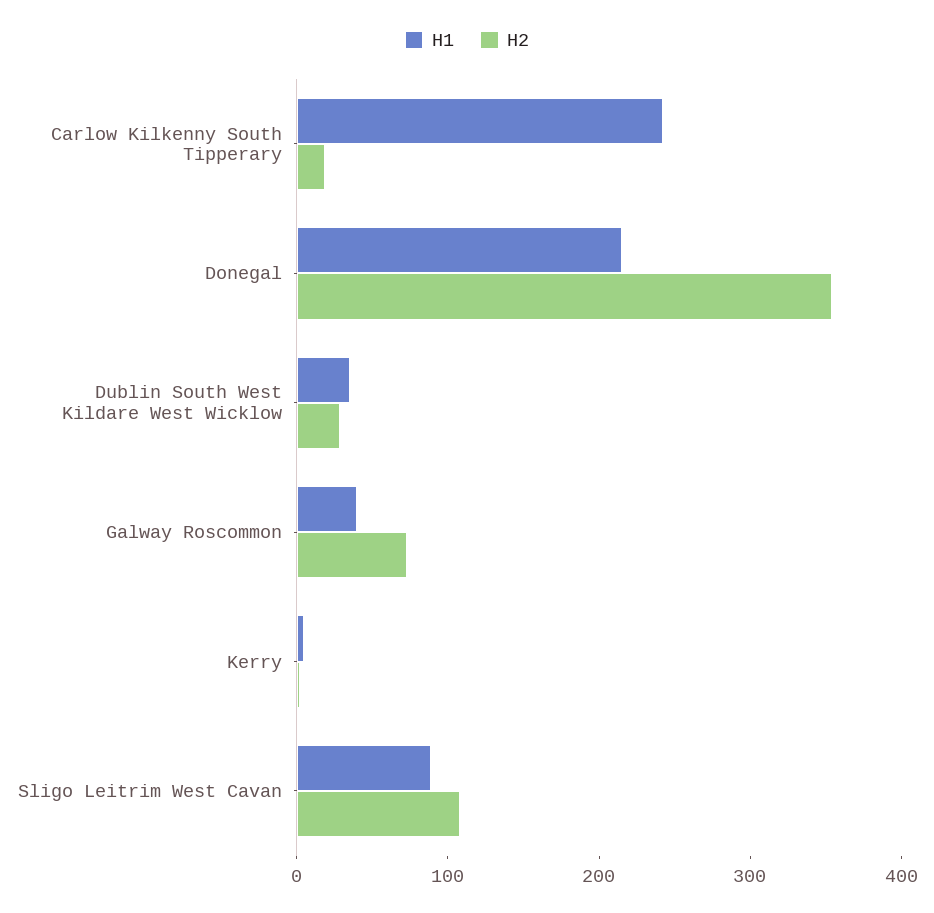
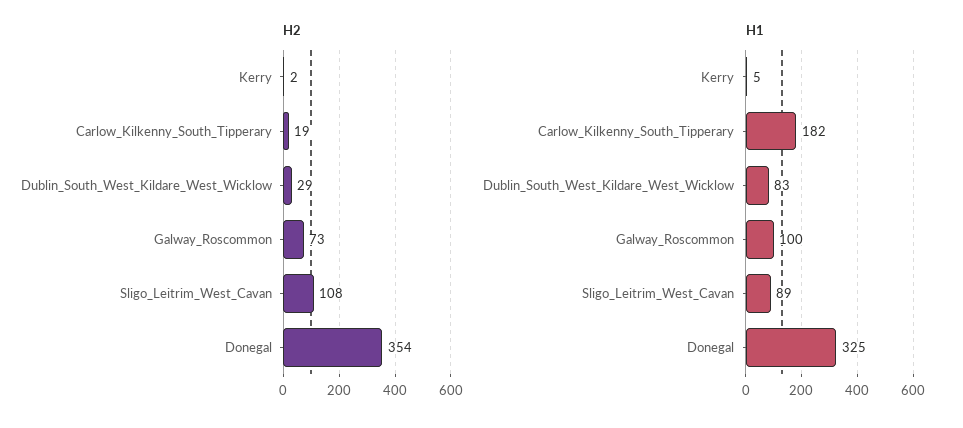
  {
    "H1": {
-     "Carlow Kilkenny South Tipperary": 240,
+     "Carlow Kilkenny South Tipperary": 182,
-     "Donegal": 220,
+     "Donegal": 325,
-     "Dublin South West Kildare West Wicklow": 40,
+     "Dublin South West Kildare West Wicklow": 83,
-     "Galway Roscommon": 40,
+     "Galway Roscommon": 100,
      "Kerry": 5,
      "Sligo Leitrim West Cavan": 89
    },
    "H2": {
      "Carlow Kilkenny South Tipperary": 19,
      "Donegal": 354,
      "Dublin South West Kildare West Wicklow": 29,
      "Galway Roscommon": 73,
      "Kerry": 2,
      "Sligo Leitrim West Cavan": 108
    }
  }

